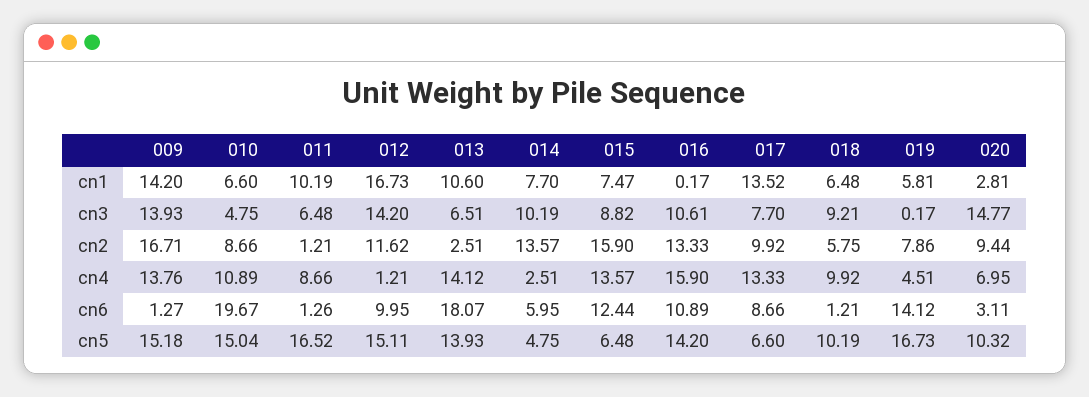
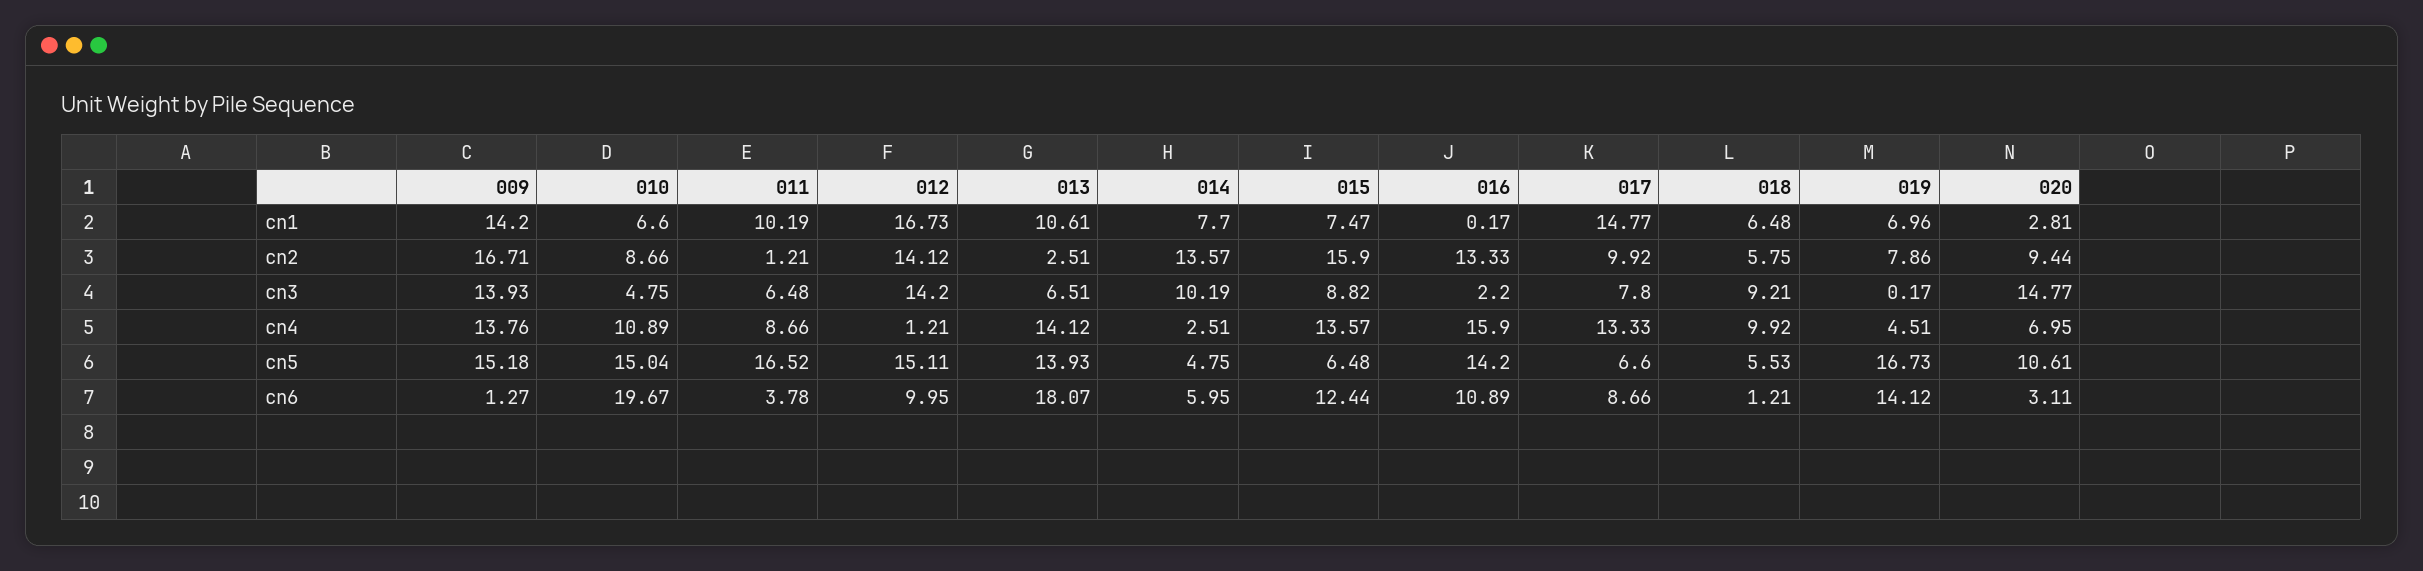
  {
    "009": {
      "cn1": 14.2,
      "cn3": 13.93,
      "cn2": 16.71,
      "cn4": 13.76,
      "cn6": 1.27,
      "cn5": 15.18
    },
    "010": {
      "cn1": 6.6,
      "cn3": 4.75,
      "cn2": 8.66,
      "cn4": 10.89,
      "cn6": 19.67,
      "cn5": 15.04
    },
    "011": {
      "cn1": 10.19,
      "cn3": 6.48,
      "cn2": 1.21,
      "cn4": 8.66,
-     "cn6": 1.26,
+     "cn6": 3.78,
      "cn5": 16.52
    },
    "012": {
      "cn1": 16.73,
      "cn3": 14.2,
-     "cn2": 11.62,
+     "cn2": 14.12,
      "cn4": 1.21,
      "cn6": 9.95,
      "cn5": 15.11
    },
    "013": {
-     "cn1": 10.6,
+     "cn1": 10.61,
      "cn3": 6.51,
      "cn2": 2.51,
      "cn4": 14.12,
      "cn6": 18.07,
      "cn5": 13.93
    },
    "014": {
      "cn1": 7.7,
      "cn3": 10.19,
      "cn2": 13.57,
      "cn4": 2.51,
      "cn6": 5.95,
      "cn5": 4.75
    },
    "015": {
      "cn1": 7.47,
      "cn3": 8.82,
      "cn2": 15.9,
      "cn4": 13.57,
      "cn6": 12.44,
      "cn5": 6.48
    },
    "016": {
      "cn1": 0.17,
-     "cn3": 10.61,
+     "cn3": 2.2,
      "cn2": 13.33,
      "cn4": 15.9,
      "cn6": 10.89,
      "cn5": 14.2
    },
    "017": {
-     "cn1": 13.52,
+     "cn1": 14.77,
-     "cn3": 7.7,
+     "cn3": 7.8,
      "cn2": 9.92,
      "cn4": 13.33,
      "cn6": 8.66,
      "cn5": 6.6
    },
    "018": {
      "cn1": 6.48,
      "cn3": 9.21,
      "cn2": 5.75,
      "cn4": 9.92,
      "cn6": 1.21,
-     "cn5": 10.19
+     "cn5": 5.53
    },
    "019": {
-     "cn1": 5.81,
+     "cn1": 6.96,
      "cn3": 0.17,
      "cn2": 7.86,
      "cn4": 4.51,
      "cn6": 14.12,
      "cn5": 16.73
    },
    "020": {
      "cn1": 2.81,
      "cn3": 14.77,
      "cn2": 9.44,
      "cn4": 6.95,
      "cn6": 3.11,
-     "cn5": 10.32
+     "cn5": 10.61
    }
  }

